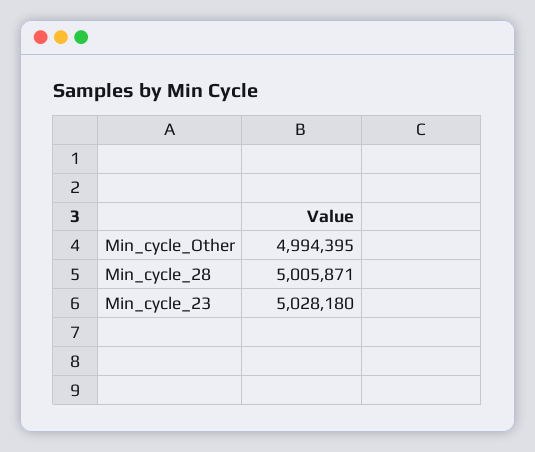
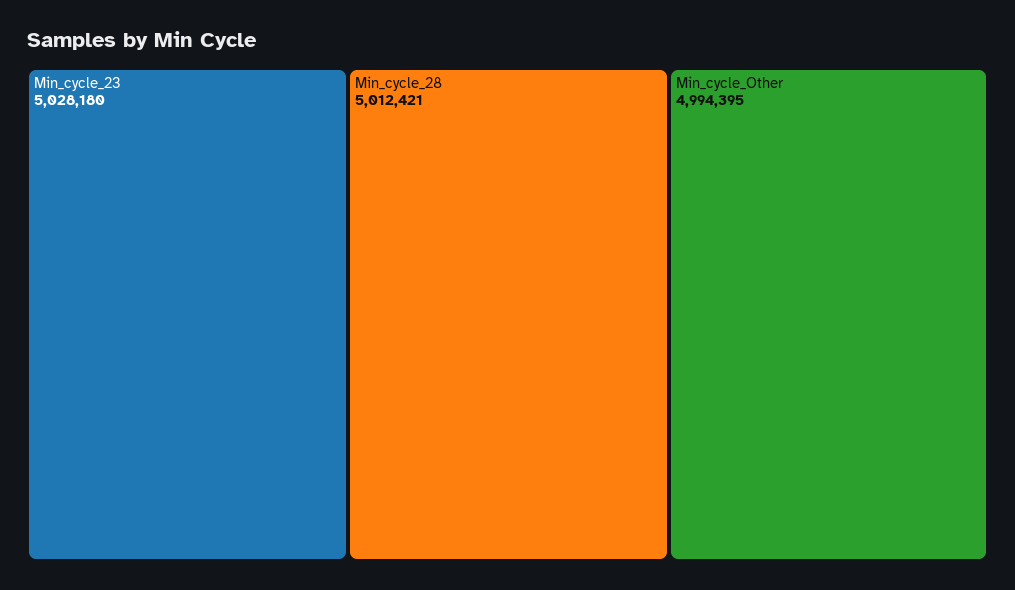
  {
    "Min_cycle_Other": 4994395,
-   "Min_cycle_28": 5005871,
+   "Min_cycle_28": 5012421,
    "Min_cycle_23": 5028180
  }

